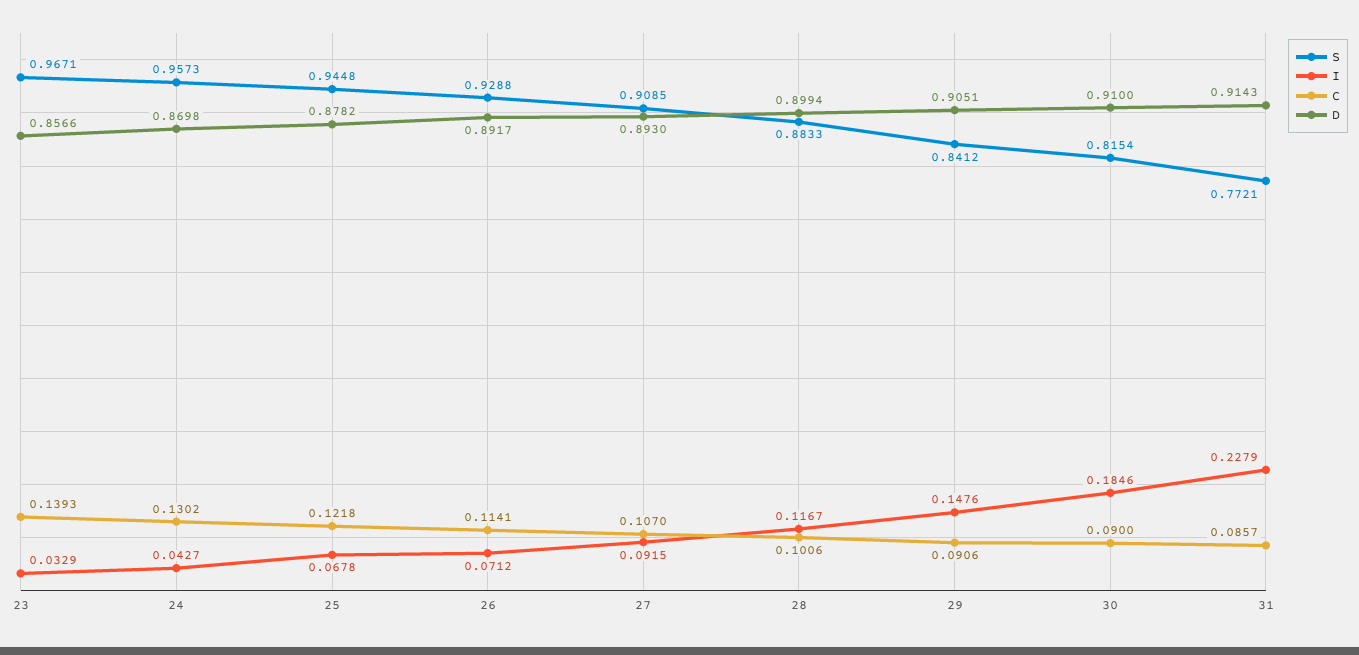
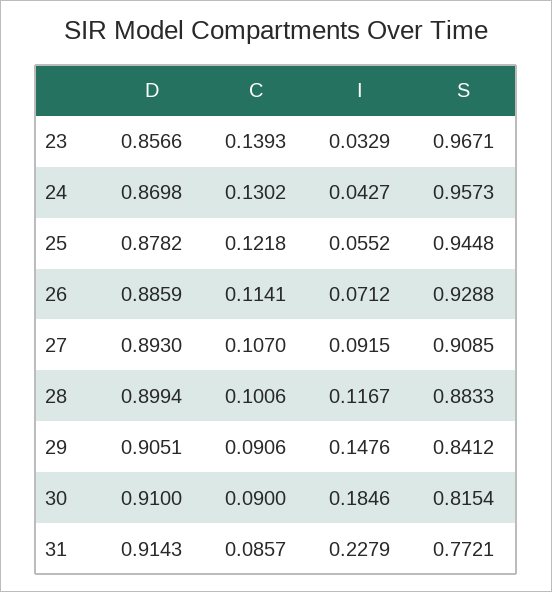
  {
    "S": {
      "23": 0.9671,
      "24": 0.9573,
      "25": 0.9448,
      "26": 0.9288,
      "27": 0.9085,
      "28": 0.8833,
      "29": 0.8412,
      "30": 0.8154,
      "31": 0.7721
    },
    "I": {
      "23": 0.0329,
      "24": 0.0427,
-     "25": 0.0678,
+     "25": 0.0552,
      "26": 0.0712,
      "27": 0.0915,
      "28": 0.1167,
      "29": 0.1476,
      "30": 0.1846,
      "31": 0.2279
    },
    "C": {
      "23": 0.1393,
      "24": 0.1302,
      "25": 0.1218,
      "26": 0.1141,
      "27": 0.107,
      "28": 0.1006,
      "29": 0.0906,
      "30": 0.09,
      "31": 0.0857
    },
    "D": {
      "23": 0.8566,
      "24": 0.8698,
      "25": 0.8782,
-     "26": 0.8917,
+     "26": 0.8859,
      "27": 0.893,
      "28": 0.8994,
      "29": 0.9051,
      "30": 0.91,
      "31": 0.9143
    }
  }

